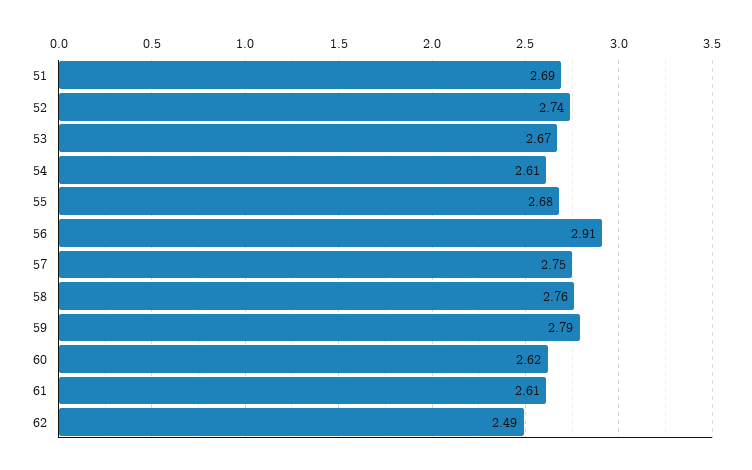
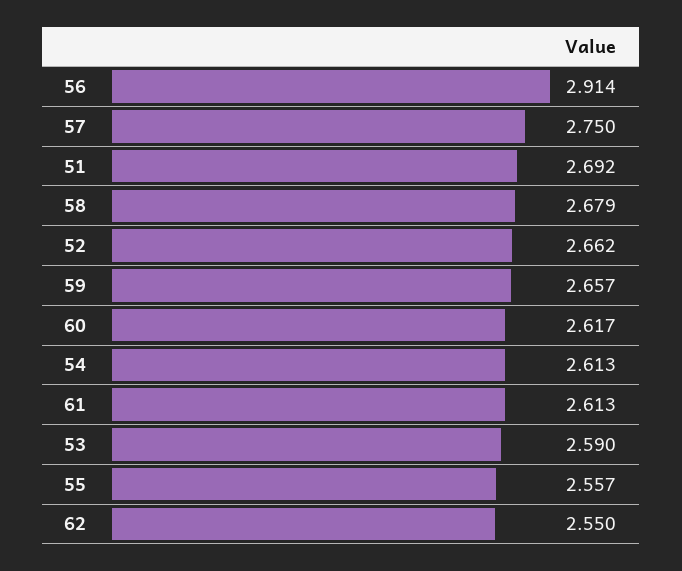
  {
    "51": 2.692,
-   "52": 2.74,
+   "52": 2.662,
-   "53": 2.67,
+   "53": 2.59,
    "54": 2.613,
-   "55": 2.68,
+   "55": 2.557,
    "56": 2.914,
    "57": 2.75,
-   "58": 2.76,
+   "58": 2.679,
-   "59": 2.79,
+   "59": 2.657,
    "60": 2.617,
    "61": 2.613,
-   "62": 2.49
+   "62": 2.55
  }

